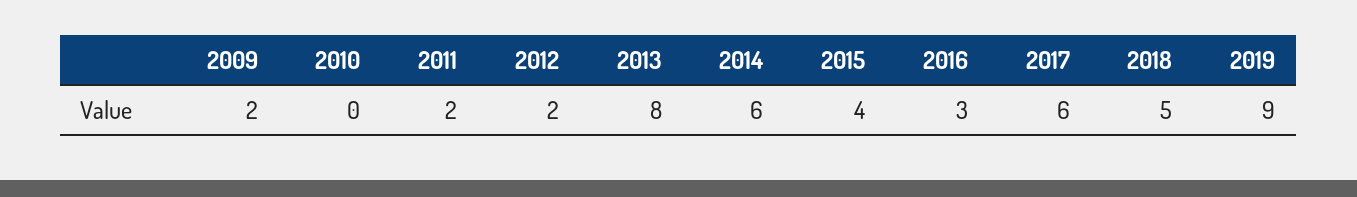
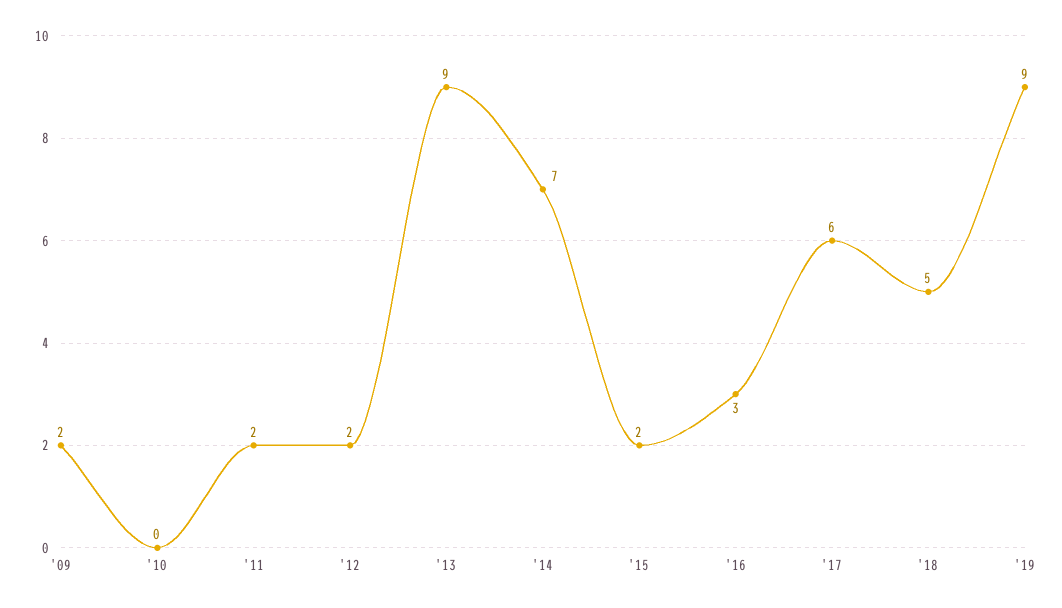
  {
    "2009": 2,
    "2010": 0,
    "2011": 2,
    "2012": 2,
-   "2013": 8,
+   "2013": 9,
-   "2014": 6,
+   "2014": 7,
-   "2015": 4,
+   "2015": 2,
    "2016": 3,
    "2017": 6,
    "2018": 5,
    "2019": 9
  }

